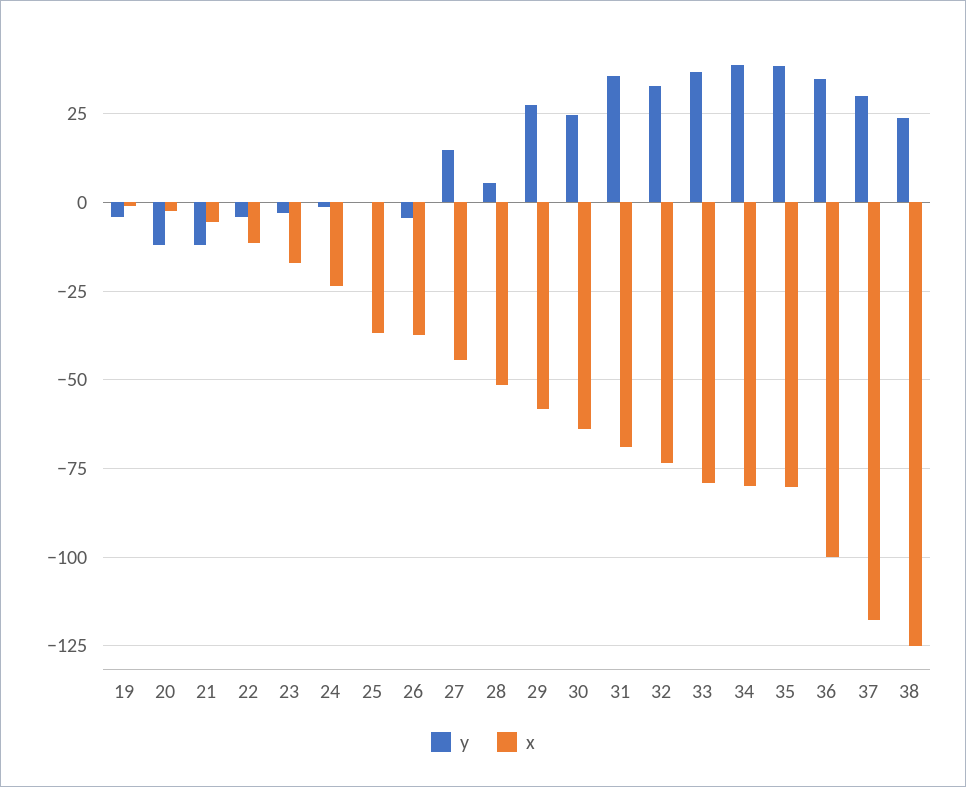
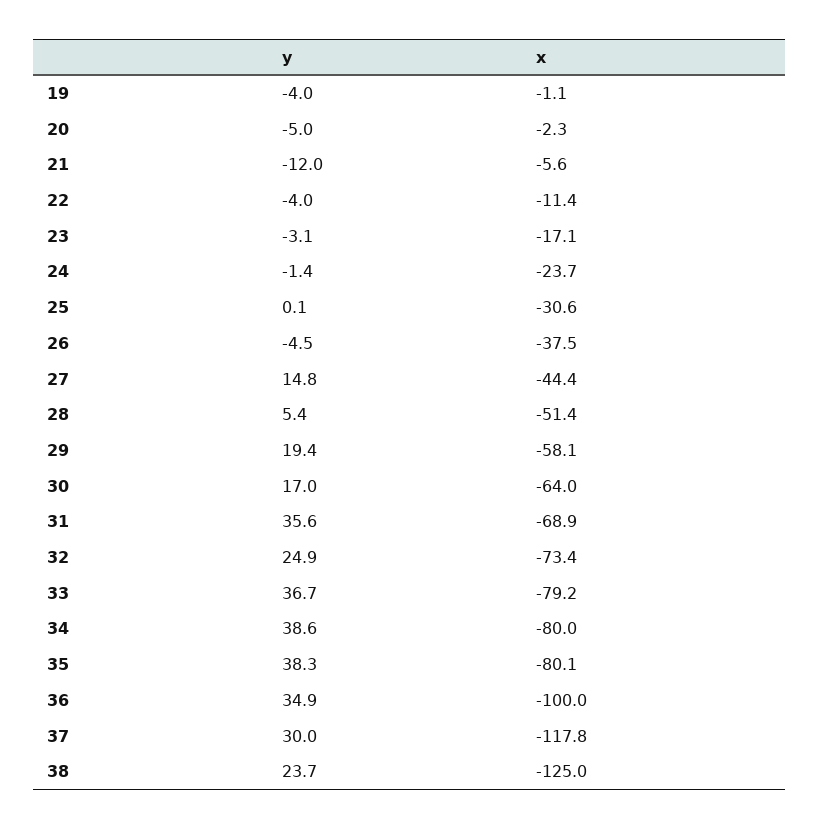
  {
    "y": {
      "19": -4,
-     "20": -12.5,
+     "20": -5,
      "21": -12,
      "22": -4,
      "23": -3.1,
      "24": -1.4,
      "25": 0.1,
      "26": -4.5,
      "27": 14.8,
      "28": 5.4,
-     "29": 27.5,
+     "29": 19.4,
-     "30": 25,
+     "30": 17,
      "31": 35.6,
-     "32": 32.5,
+     "32": 24.9,
      "33": 36.7,
      "34": 38.6,
      "35": 38.3,
      "36": 34.9,
      "37": 30,
      "38": 23.7
    },
    "x": {
      "19": -1.1,
      "20": -2.3,
      "21": -5.6,
      "22": -11.4,
      "23": -17.1,
      "24": -23.7,
-     "25": -37.5,
+     "25": -30.6,
      "26": -37.5,
      "27": -44.4,
      "28": -51.4,
      "29": -58.1,
      "30": -64,
      "31": -68.9,
      "32": -73.4,
      "33": -79.2,
      "34": -80,
      "35": -80.1,
      "36": -100,
      "37": -117.8,
      "38": -125
    }
  }

